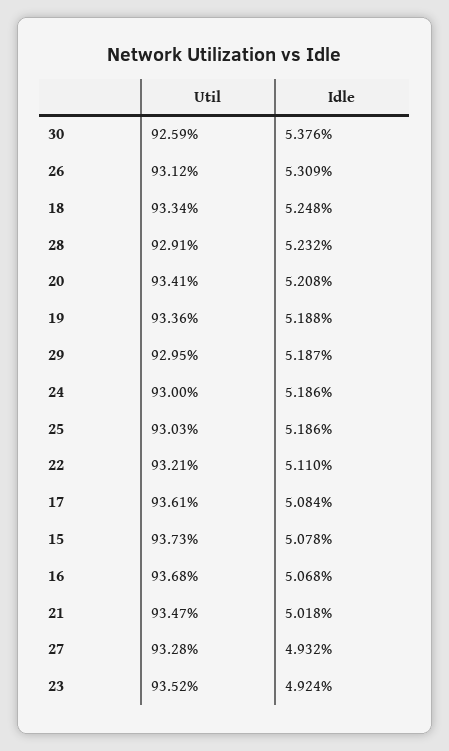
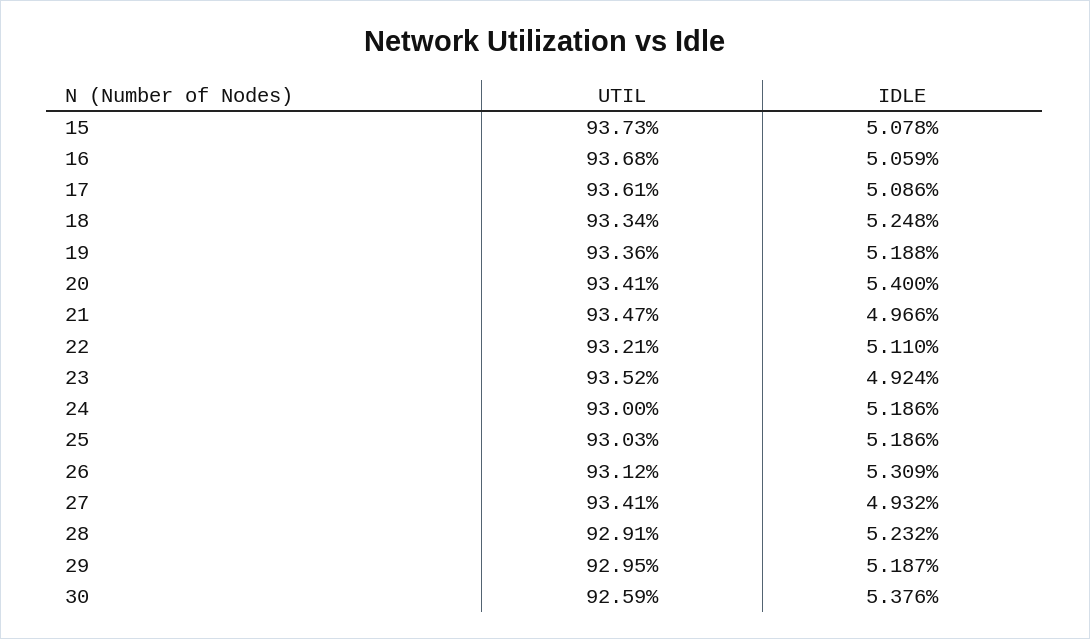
  {
    "Util": {
      "30": 92.59,
      "26": 93.12,
      "18": 93.34,
      "28": 92.91,
      "20": 93.41,
      "19": 93.36,
      "29": 92.95,
      "24": 93,
      "25": 93.03,
      "22": 93.21,
      "17": 93.61,
      "15": 93.73,
      "16": 93.68,
      "21": 93.47,
-     "27": 93.28,
+     "27": 93.41,
      "23": 93.52
    },
    "Idle": {
      "30": 5.376,
      "26": 5.309,
      "18": 5.248,
      "28": 5.232,
-     "20": 5.208,
+     "20": 5.4,
      "19": 5.188,
      "29": 5.187,
      "24": 5.186,
      "25": 5.186,
      "22": 5.11,
-     "17": 5.084,
+     "17": 5.086,
      "15": 5.078,
-     "16": 5.068,
+     "16": 5.059,
-     "21": 5.018,
+     "21": 4.966,
      "27": 4.932,
      "23": 4.924
    }
  }

